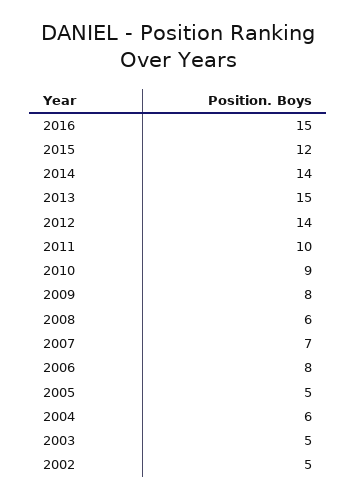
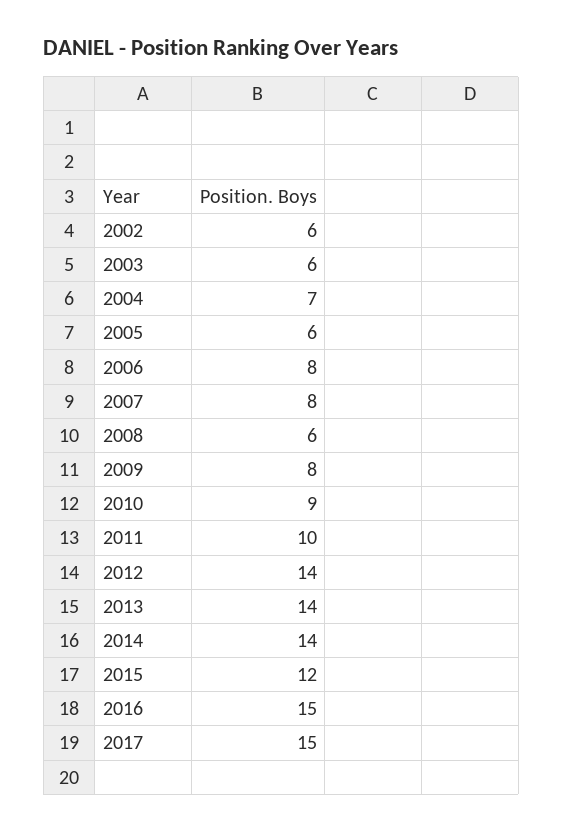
  {
    "2016": 15,
    "2015": 12,
    "2014": 14,
-   "2013": 15,
+   "2013": 14,
    "2012": 14,
    "2011": 10,
    "2010": 9,
    "2009": 8,
    "2008": 6,
-   "2007": 7,
+   "2007": 8,
    "2006": 8,
-   "2005": 5,
+   "2005": 6,
-   "2004": 6,
+   "2004": 7,
-   "2003": 5,
+   "2003": 6,
-   "2002": 5
+   "2002": 6,
+   "2017": 15
  }

